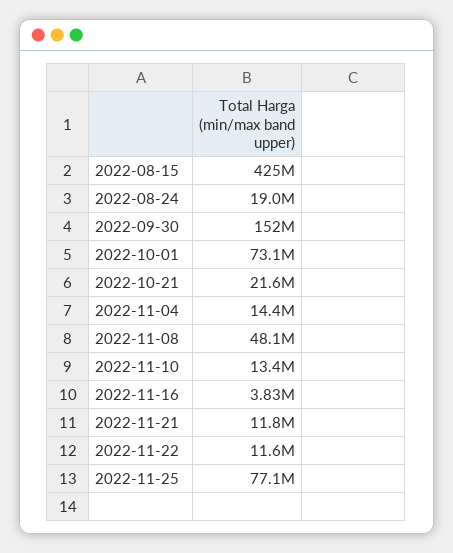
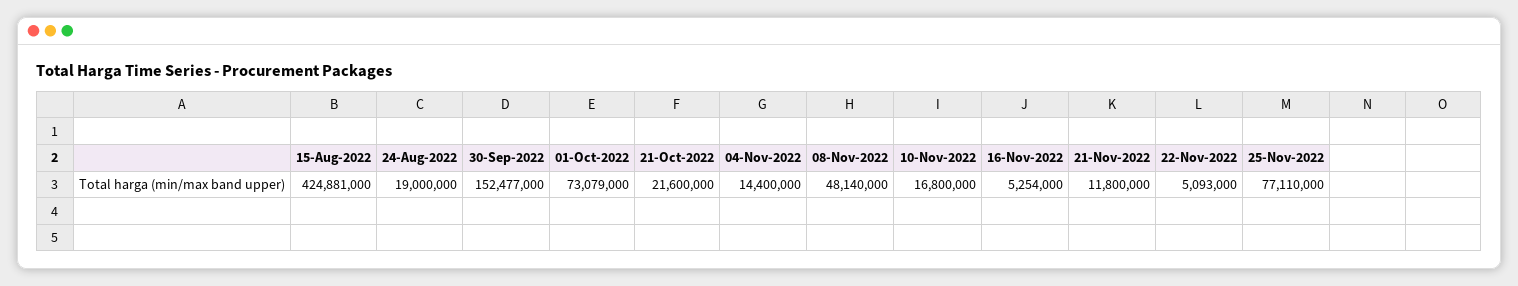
  {
    "2022-08-15": 424881000,
    "2022-08-24": 19000000,
    "2022-09-30": 152477000,
    "2022-10-01": 73079000,
    "2022-10-21": 21600000,
    "2022-11-04": 14400000,
    "2022-11-08": 48140000,
-   "2022-11-10": 13400000,
+   "2022-11-10": 16800000,
-   "2022-11-16": 3830000,
+   "2022-11-16": 5254000,
    "2022-11-21": 11800000,
-   "2022-11-22": 11600000,
+   "2022-11-22": 5093000,
    "2022-11-25": 77110000
  }

